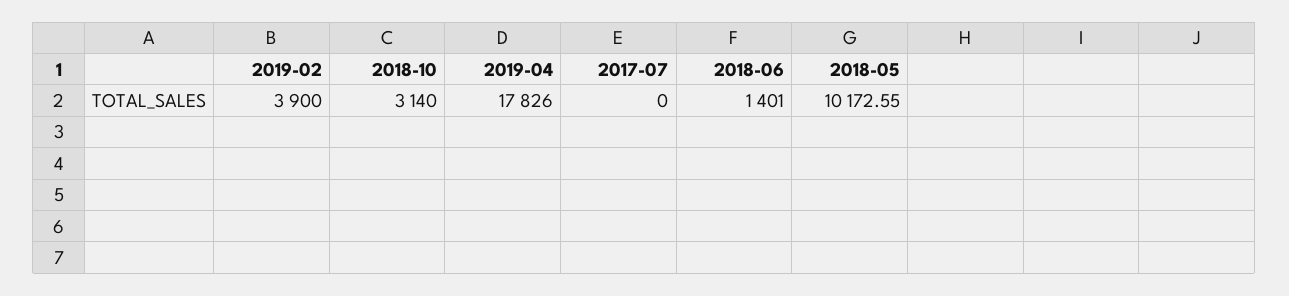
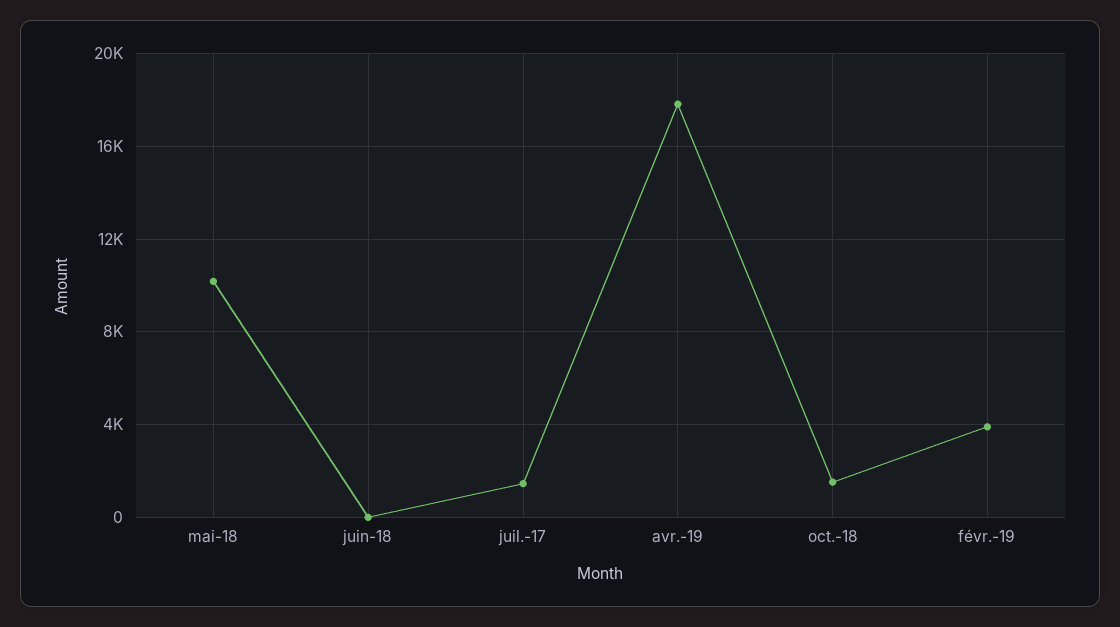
  {
    "2019-02": 3900,
-   "2018-10": 3140,
+   "2018-10": 1500,
    "2019-04": 17826,
-   "2017-07": 0,
+   "2017-07": 1500,
-   "2018-06": 1401,
+   "2018-06": 0,
    "2018-05": 10172.55
  }

